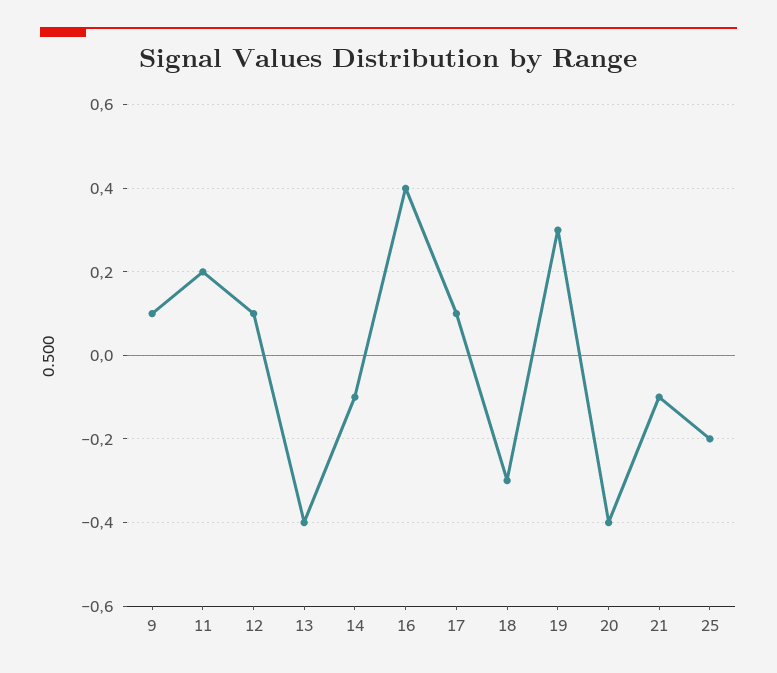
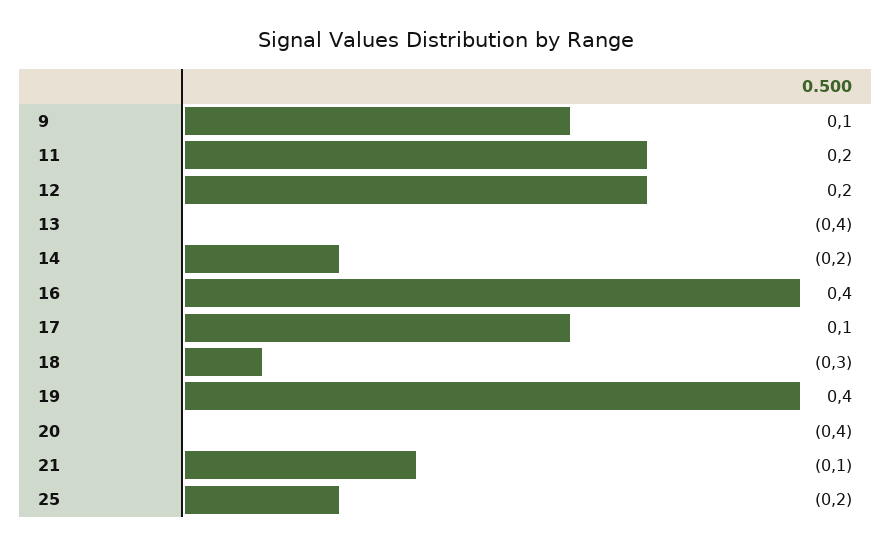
  {
    "9": 0.1,
    "11": 0.2,
-   "12": 0.1,
+   "12": 0.2,
    "13": -0.4,
-   "14": -0.1,
+   "14": -0.2,
    "16": 0.4,
    "17": 0.1,
    "18": -0.3,
-   "19": 0.3,
+   "19": 0.4,
    "20": -0.4,
    "21": -0.1,
    "25": -0.2
  }

